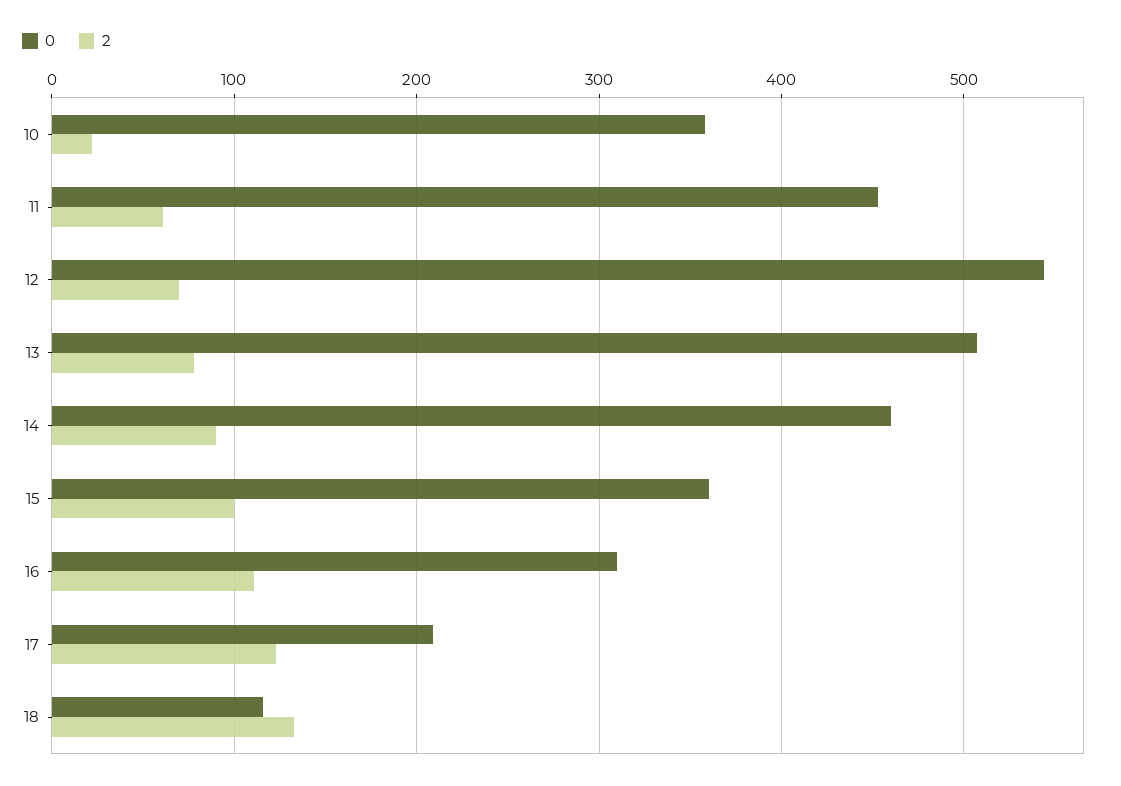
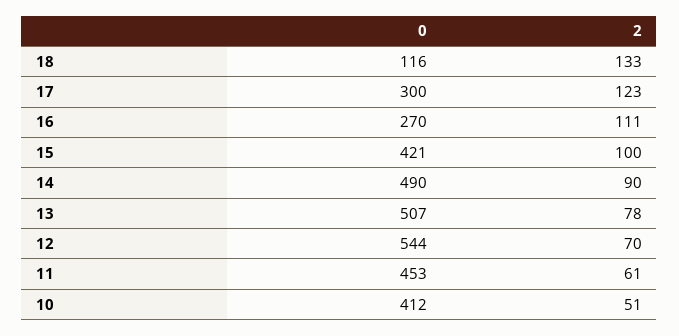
  {
    "0": {
-     "10": 360,
+     "10": 412,
      "11": 453,
      "12": 544,
      "13": 507,
-     "14": 460,
+     "14": 490,
-     "15": 360,
+     "15": 421,
-     "16": 310,
+     "16": 270,
-     "17": 210,
+     "17": 300,
      "18": 116
    },
    "2": {
-     "10": 20,
+     "10": 51,
      "11": 61,
      "12": 70,
      "13": 78,
      "14": 90,
      "15": 100,
      "16": 111,
      "17": 123,
      "18": 133
    }
  }

